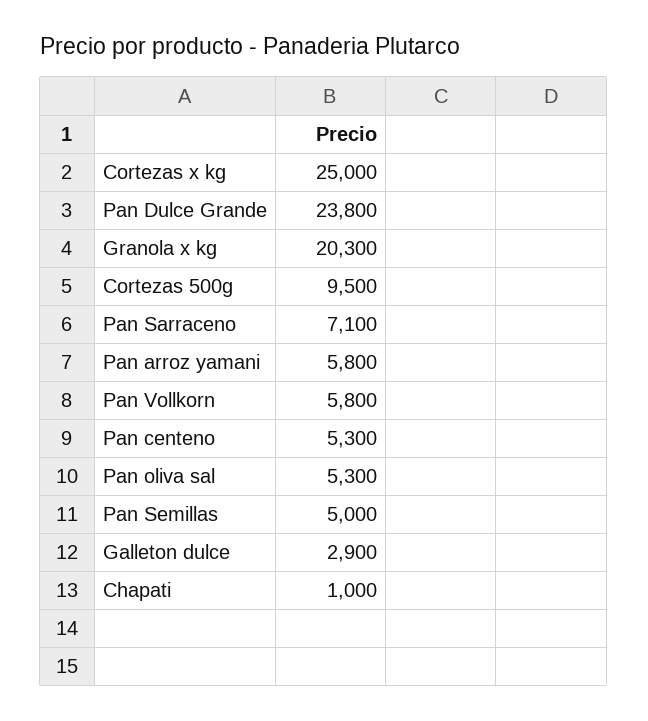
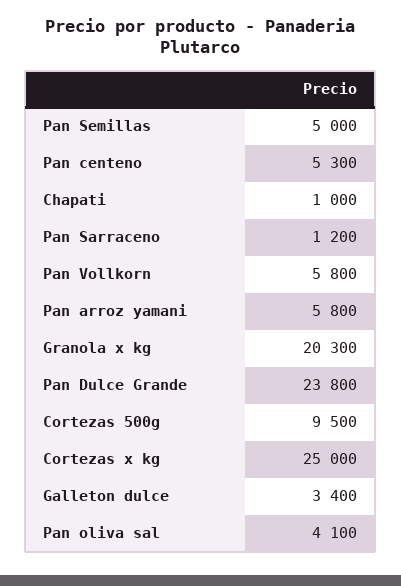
  {
    "Cortezas x kg": 25000,
    "Pan Dulce Grande": 23800,
    "Granola x kg": 20300,
    "Cortezas 500g": 9500,
-   "Pan Sarraceno": 7100,
+   "Pan Sarraceno": 1200,
    "Pan arroz yamani": 5800,
    "Pan Vollkorn": 5800,
    "Pan centeno": 5300,
-   "Pan oliva sal": 5300,
+   "Pan oliva sal": 4100,
    "Pan Semillas": 5000,
-   "Galleton dulce": 2900,
+   "Galleton dulce": 3400,
    "Chapati": 1000
  }

